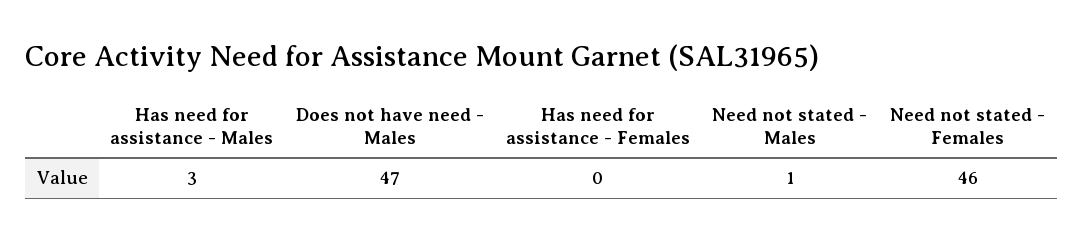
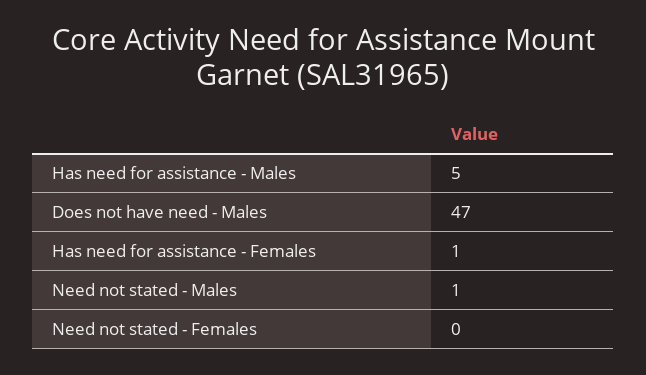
  {
-   "Has need for assistance - Males": 3,
+   "Has need for assistance - Males": 5,
    "Does not have need - Males": 47,
-   "Has need for assistance - Females": 0,
+   "Has need for assistance - Females": 1,
    "Need not stated - Males": 1,
-   "Need not stated - Females": 46
+   "Need not stated - Females": 0
  }

